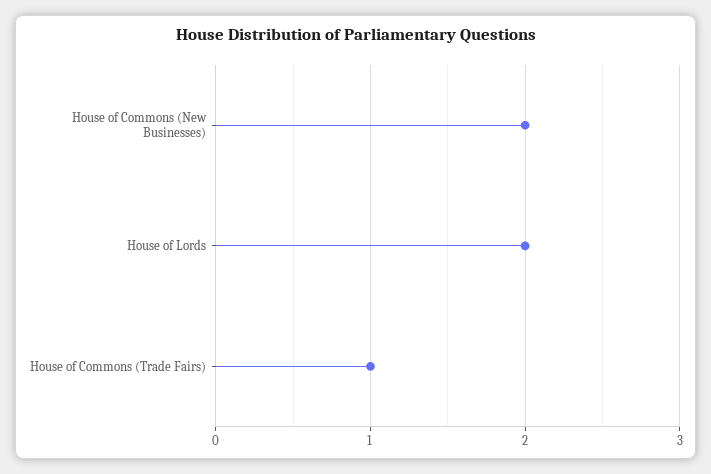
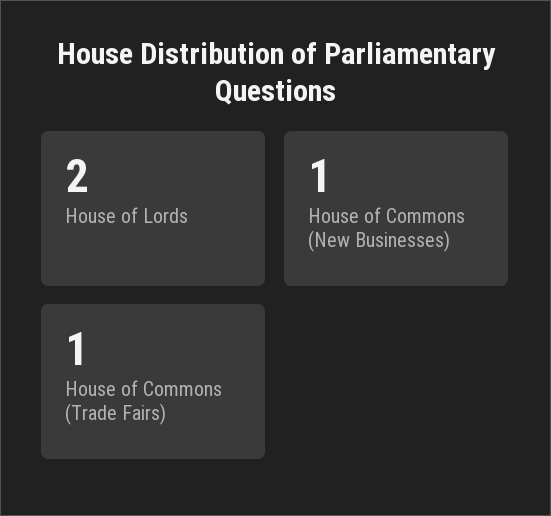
  {
-   "House of Commons (New Businesses)": 2,
+   "House of Commons (New Businesses)": 1,
    "House of Lords": 2,
    "House of Commons (Trade Fairs)": 1
  }

